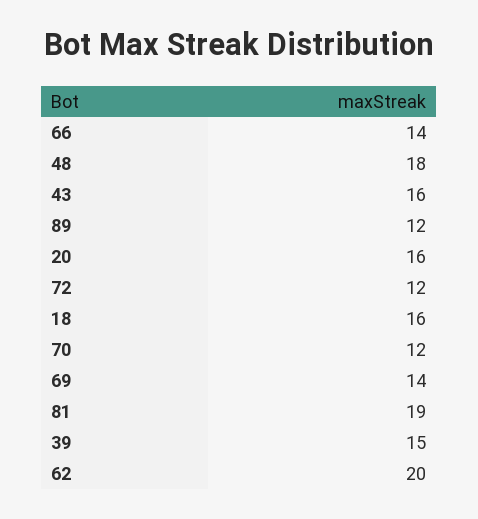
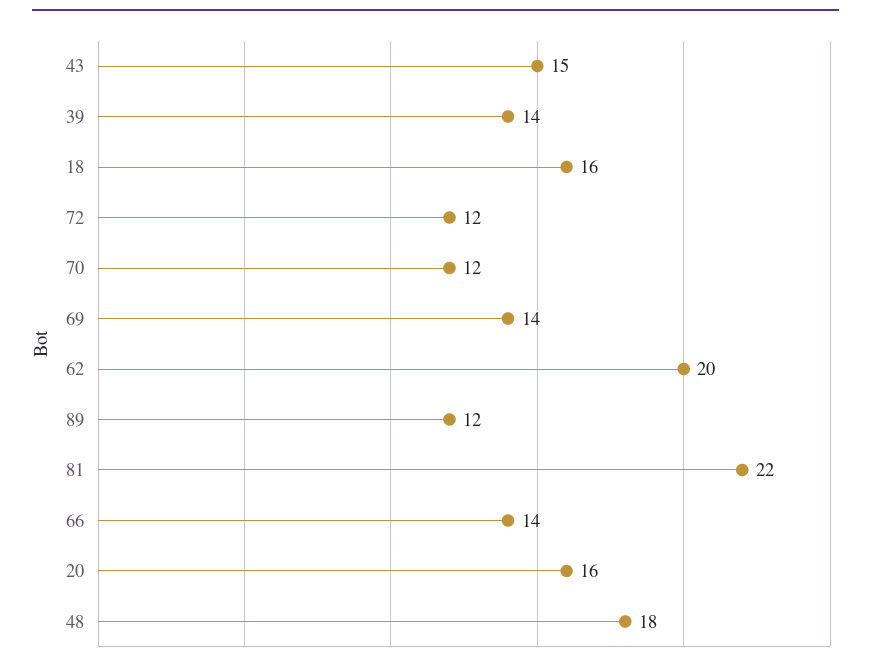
  {
    "66": 14,
    "48": 18,
-   "43": 16,
+   "43": 15,
    "89": 12,
    "20": 16,
    "72": 12,
    "18": 16,
    "70": 12,
    "69": 14,
-   "81": 19,
+   "81": 22,
-   "39": 15,
+   "39": 14,
    "62": 20
  }

